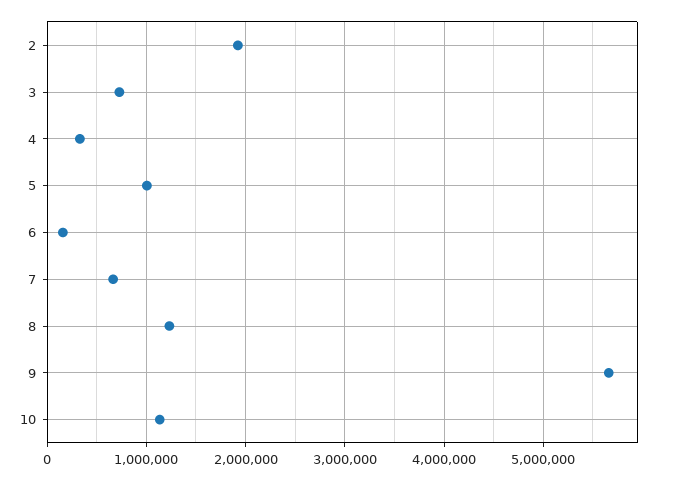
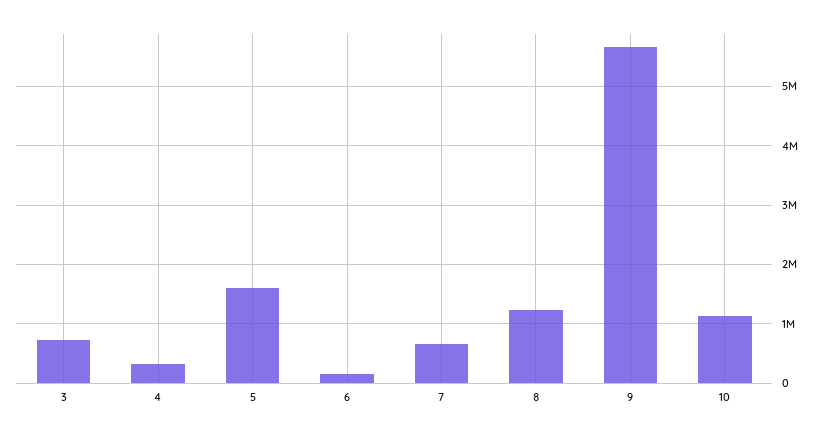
  {
-   "2": 1900000,
    "3": 700000,
    "4": 300000,
-   "5": 1000000,
+   "5": 1600000,
    "6": 200000,
    "7": 700000,
    "8": 1200000,
    "9": 5700000,
    "10": 1100000
  }

